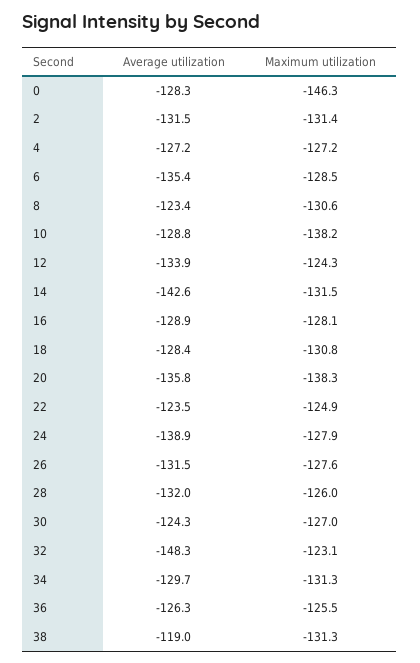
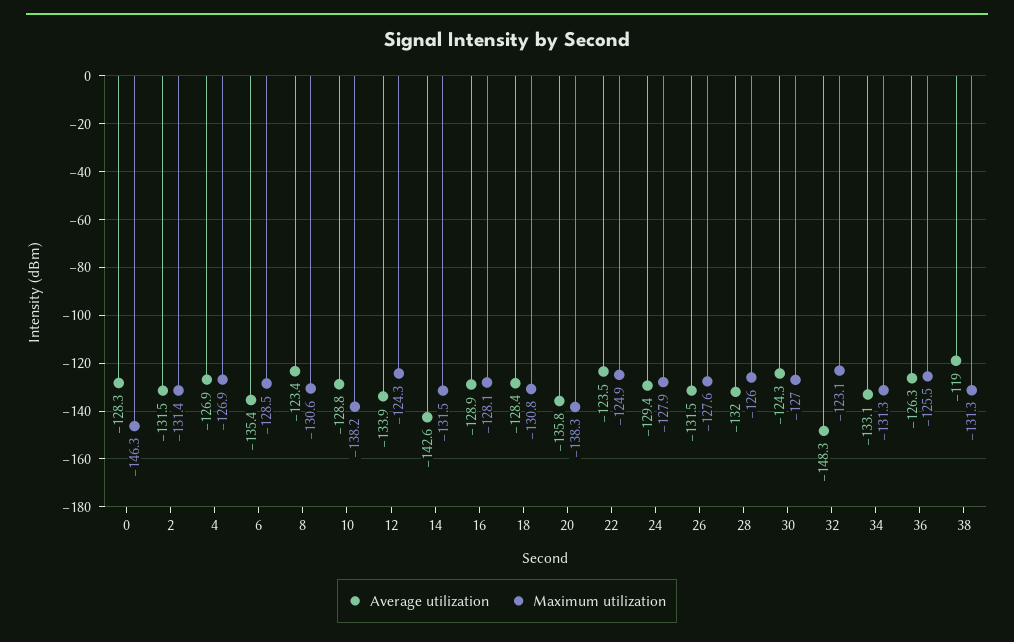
  {
    "Average utilization": {
      "0": -128.3,
      "2": -131.5,
-     "4": -127.2,
+     "4": -126.9,
      "6": -135.4,
      "8": -123.4,
      "10": -128.8,
      "12": -133.9,
      "14": -142.6,
      "16": -128.9,
      "18": -128.4,
      "20": -135.8,
      "22": -123.5,
-     "24": -138.9,
+     "24": -129.4,
      "26": -131.5,
      "28": -132,
      "30": -124.3,
      "32": -148.3,
-     "34": -129.7,
+     "34": -133.1,
      "36": -126.3,
      "38": -119
    },
    "Maximum utilization": {
      "0": -146.3,
      "2": -131.4,
-     "4": -127.2,
+     "4": -126.9,
      "6": -128.5,
      "8": -130.6,
      "10": -138.2,
      "12": -124.3,
      "14": -131.5,
      "16": -128.1,
      "18": -130.8,
      "20": -138.3,
      "22": -124.9,
      "24": -127.9,
      "26": -127.6,
      "28": -126,
      "30": -127,
      "32": -123.1,
      "34": -131.3,
      "36": -125.5,
      "38": -131.3
    }
  }

